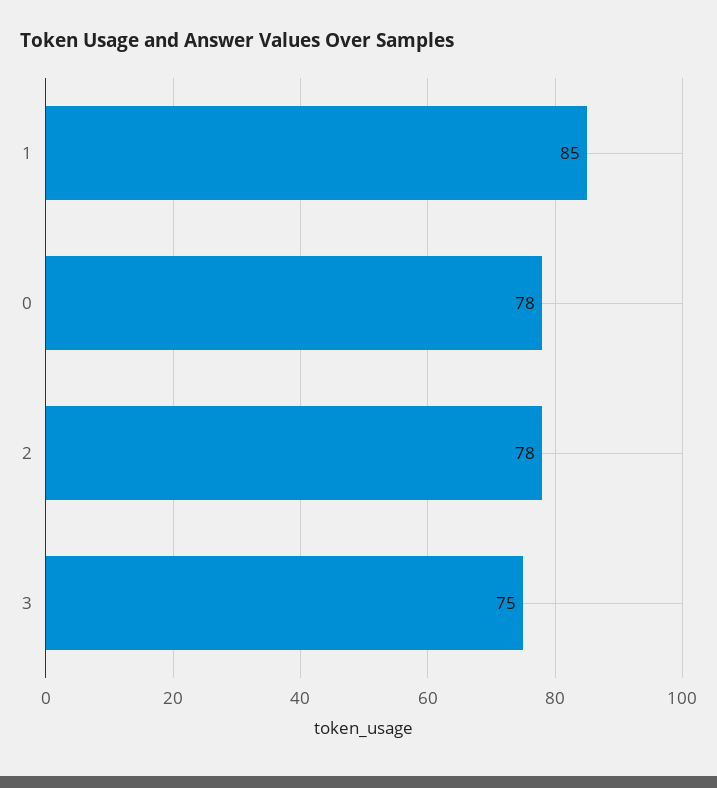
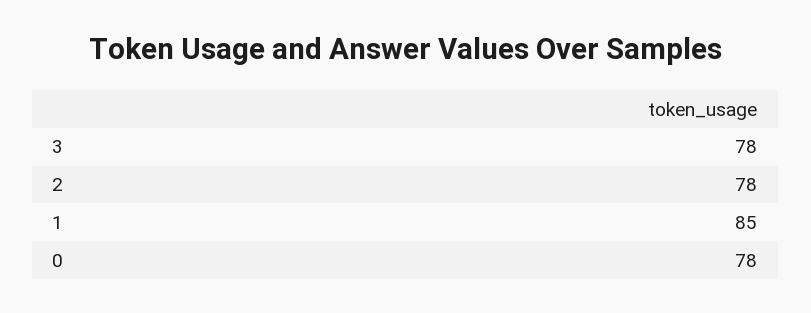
  {
    "1": 85,
    "0": 78,
    "2": 78,
-   "3": 75
+   "3": 78
  }

